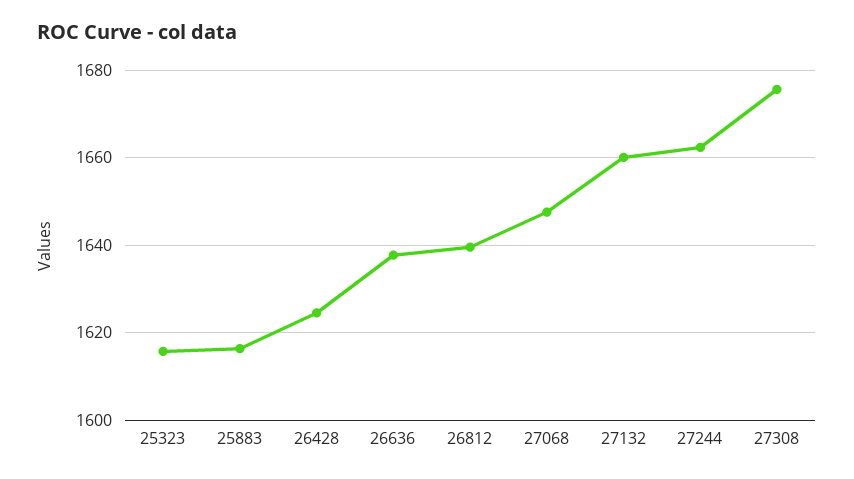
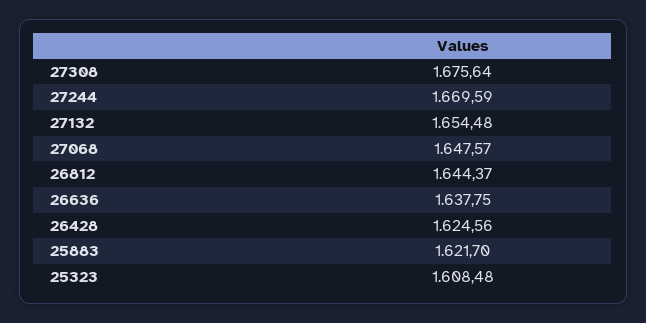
  {
-   "25323": 1616,
+   "25323": 1608.48,
-   "25883": 1616,
+   "25883": 1621.7,
    "26428": 1624.56,
    "26636": 1637.75,
-   "26812": 1640,
+   "26812": 1644.37,
    "27068": 1647.57,
-   "27132": 1660,
+   "27132": 1654.48,
-   "27244": 1662,
+   "27244": 1669.59,
    "27308": 1675.64
  }

